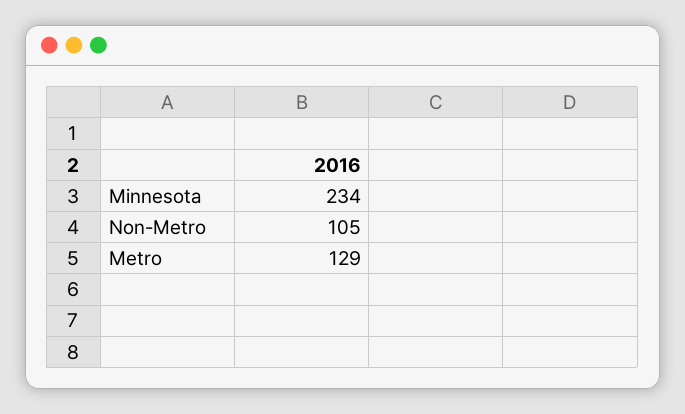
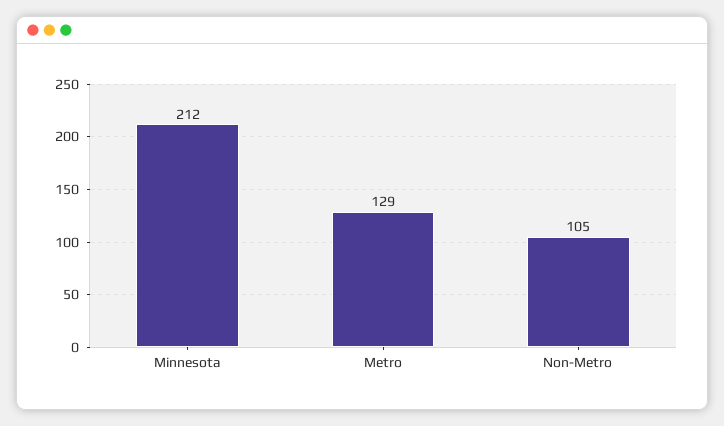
  {
-   "Minnesota": 234,
+   "Minnesota": 212,
    "Non-Metro": 105,
    "Metro": 129
  }

